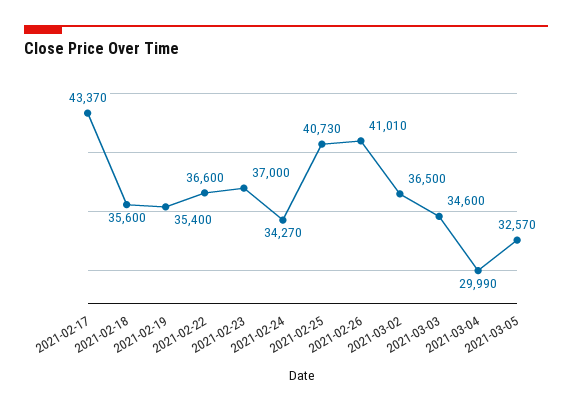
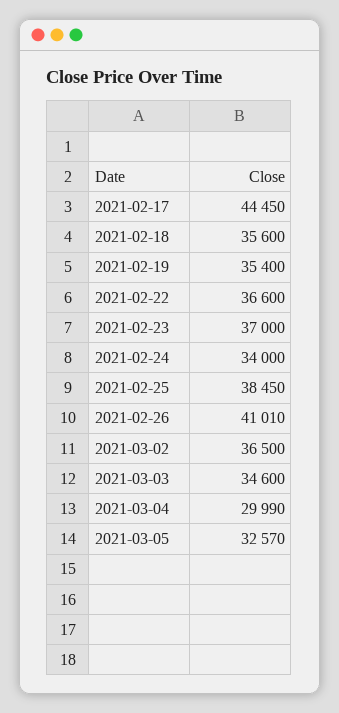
  {
-   "2021-02-17": 43370,
+   "2021-02-17": 44450,
    "2021-02-18": 35600,
    "2021-02-19": 35400,
    "2021-02-22": 36600,
    "2021-02-23": 37000,
-   "2021-02-24": 34270,
+   "2021-02-24": 34000,
-   "2021-02-25": 40730,
+   "2021-02-25": 38450,
    "2021-02-26": 41010,
    "2021-03-02": 36500,
    "2021-03-03": 34600,
    "2021-03-04": 29990,
    "2021-03-05": 32570
  }

